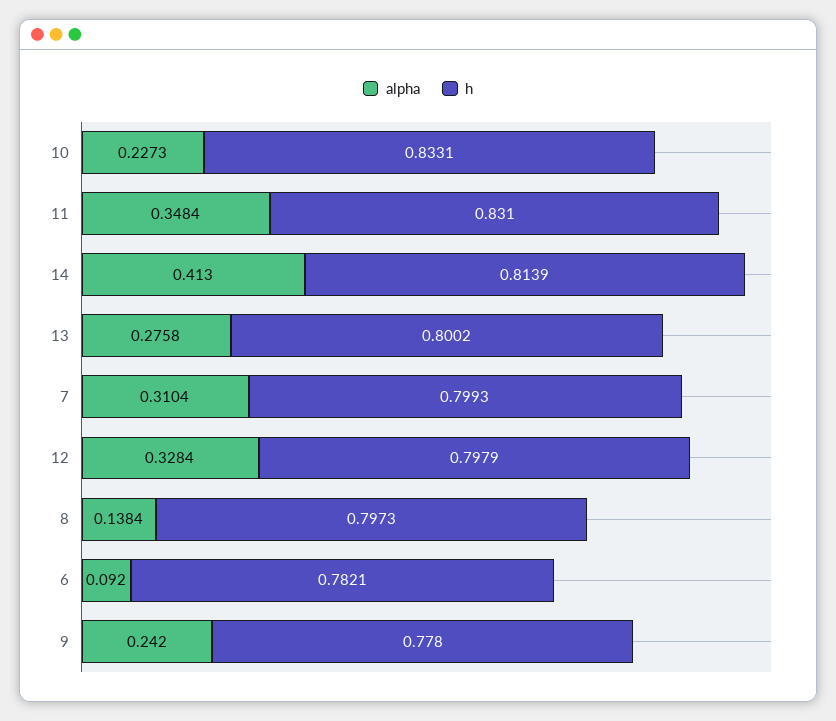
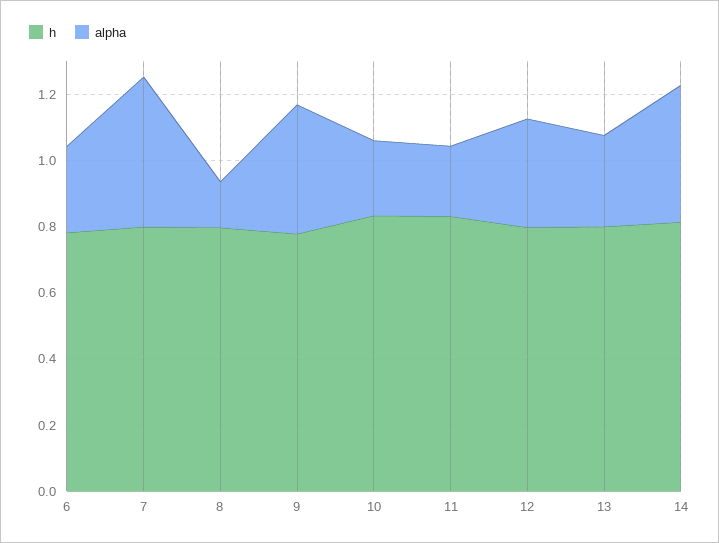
  {
    "alpha": {
      "10": 0.2273,
-     "11": 0.3484,
+     "11": 0.2,
      "14": 0.413,
      "13": 0.2758,
-     "7": 0.3104,
+     "7": 0.45,
      "12": 0.3284,
      "8": 0.1384,
-     "6": 0.092,
+     "6": 0.25,
-     "9": 0.242
+     "9": 0.4
    },
    "h": {
      "10": 0.8331,
      "11": 0.831,
      "14": 0.8139,
      "13": 0.8002,
      "7": 0.7993,
      "12": 0.7979,
      "8": 0.7973,
      "6": 0.7821,
      "9": 0.778
    }
  }

